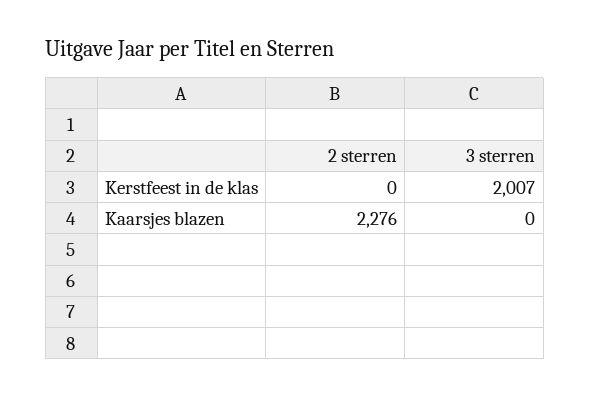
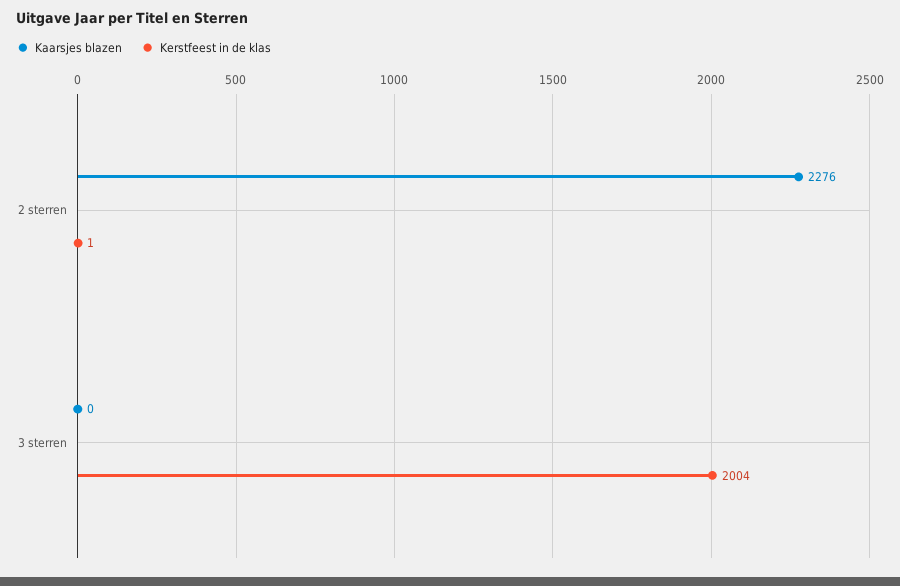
  {
    "Kerstfeest in de klas": {
-     "2 sterren": 0,
+     "2 sterren": 1,
-     "3 sterren": 2007
+     "3 sterren": 2004
    },
    "Kaarsjes blazen": {
      "2 sterren": 2276,
      "3 sterren": 0
    }
  }

